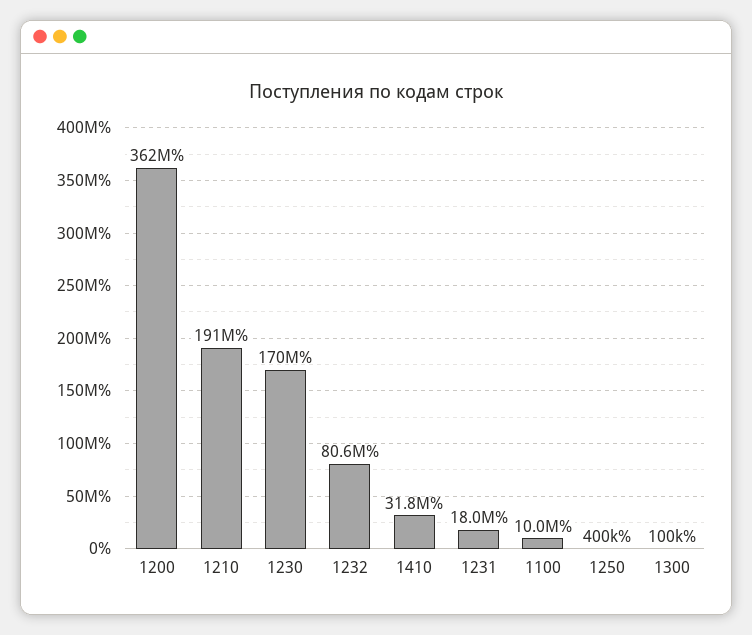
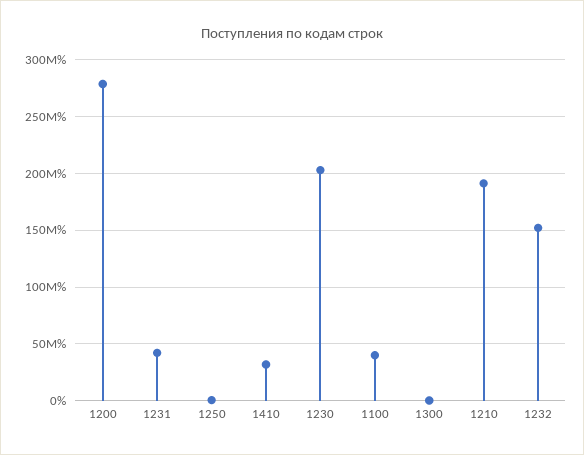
  {
-   "1200": 362000000,
+   "1200": 280000000,
    "1210": 191000000,
-   "1230": 170000000,
+   "1230": 200000000,
-   "1232": 80600000,
+   "1232": 150000000,
    "1410": 31800000,
-   "1231": 18000000,
+   "1231": 40000000,
-   "1100": 10000000,
+   "1100": 40000000,
    "1250": 400000,
    "1300": 100000
  }

